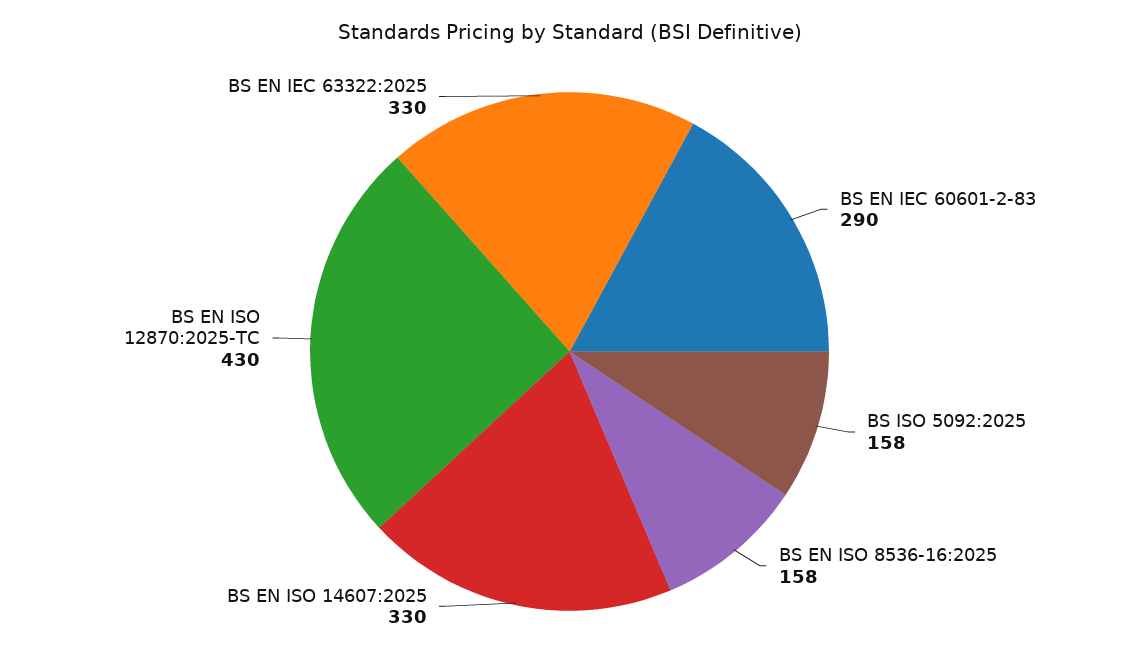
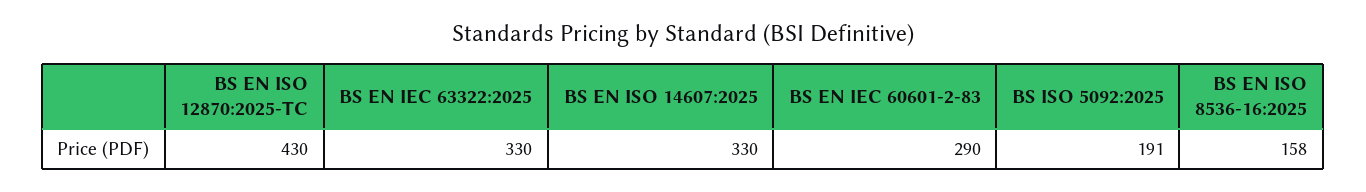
  {
    "BS EN IEC 60601-2-83": 290,
-   "BS ISO 5092:2025": 158,
+   "BS ISO 5092:2025": 191,
    "BS EN ISO 8536-16:2025": 158,
    "BS EN ISO 14607:2025": 330,
    "BS EN ISO 12870:2025-TC": 430,
    "BS EN IEC 63322:2025": 330
  }

